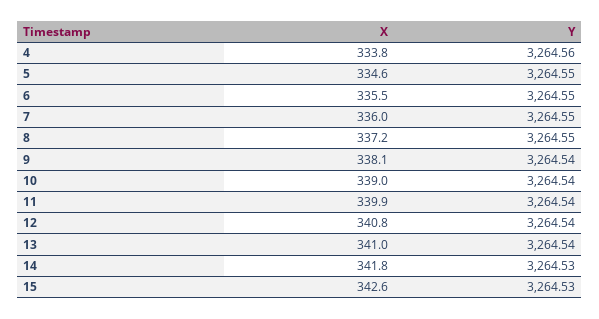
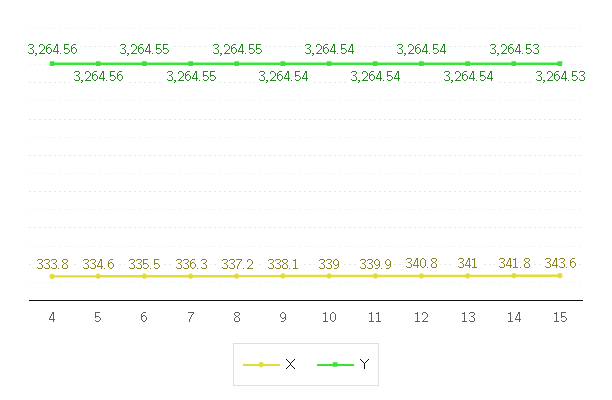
  {
    "X": {
      "4": 333.8,
      "5": 334.6,
      "6": 335.5,
-     "7": 336,
+     "7": 336.3,
      "8": 337.2,
      "9": 338.1,
      "10": 339,
      "11": 339.9,
      "12": 340.8,
      "13": 341,
      "14": 341.8,
-     "15": 342.6
+     "15": 343.6
    },
    "Y": {
      "4": 3264.56,
-     "5": 3264.55,
+     "5": 3264.56,
      "6": 3264.55,
      "7": 3264.55,
      "8": 3264.55,
      "9": 3264.54,
      "10": 3264.54,
      "11": 3264.54,
      "12": 3264.54,
      "13": 3264.54,
      "14": 3264.53,
      "15": 3264.53
    }
  }

